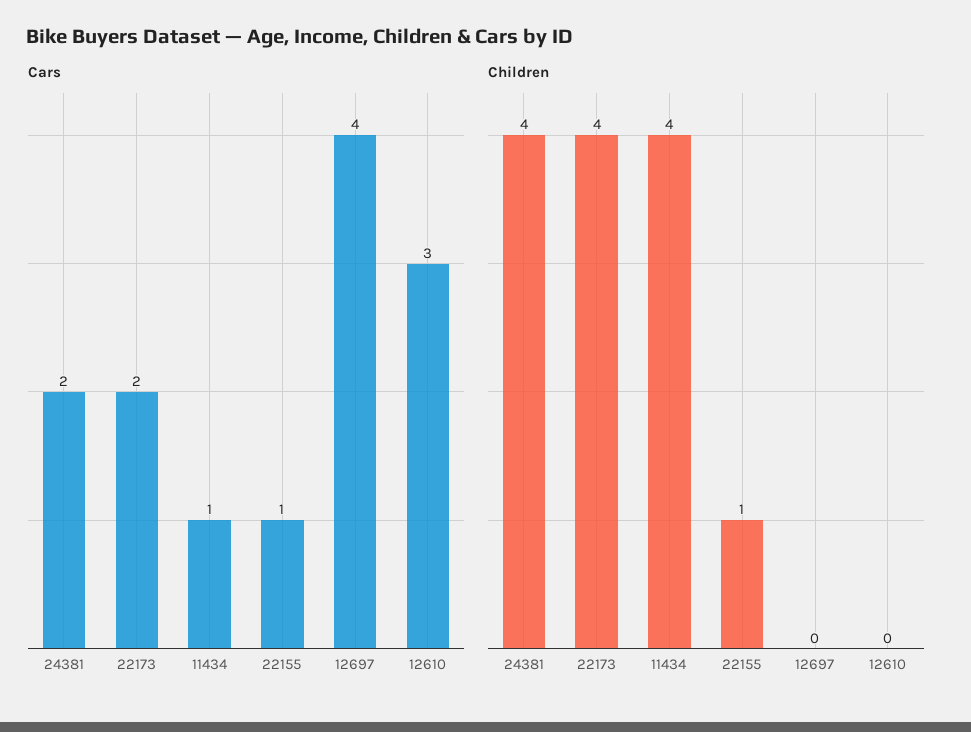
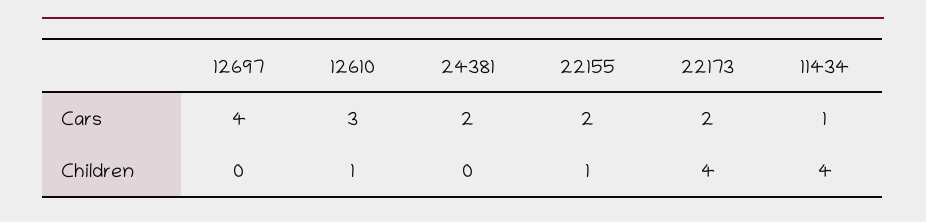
  {
    "Cars": {
      "24381": 2,
      "22173": 2,
      "11434": 1,
-     "22155": 1,
+     "22155": 2,
      "12697": 4,
      "12610": 3
    },
    "Children": {
-     "24381": 4,
+     "24381": 0,
      "22173": 4,
      "11434": 4,
      "22155": 1,
      "12697": 0,
-     "12610": 0
+     "12610": 1
    }
  }

